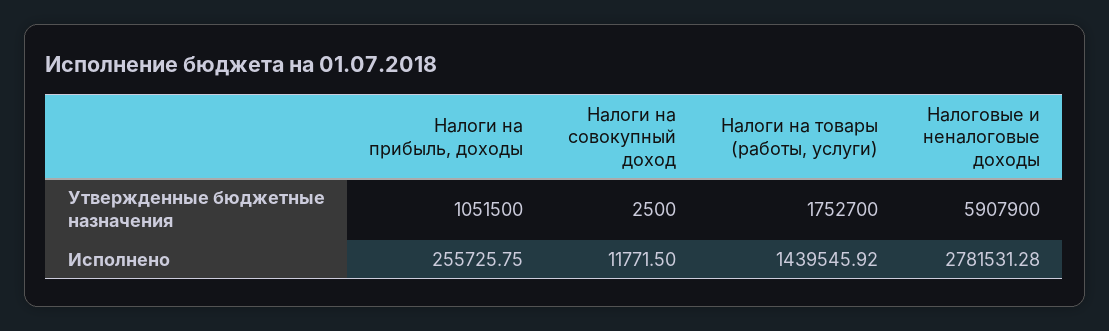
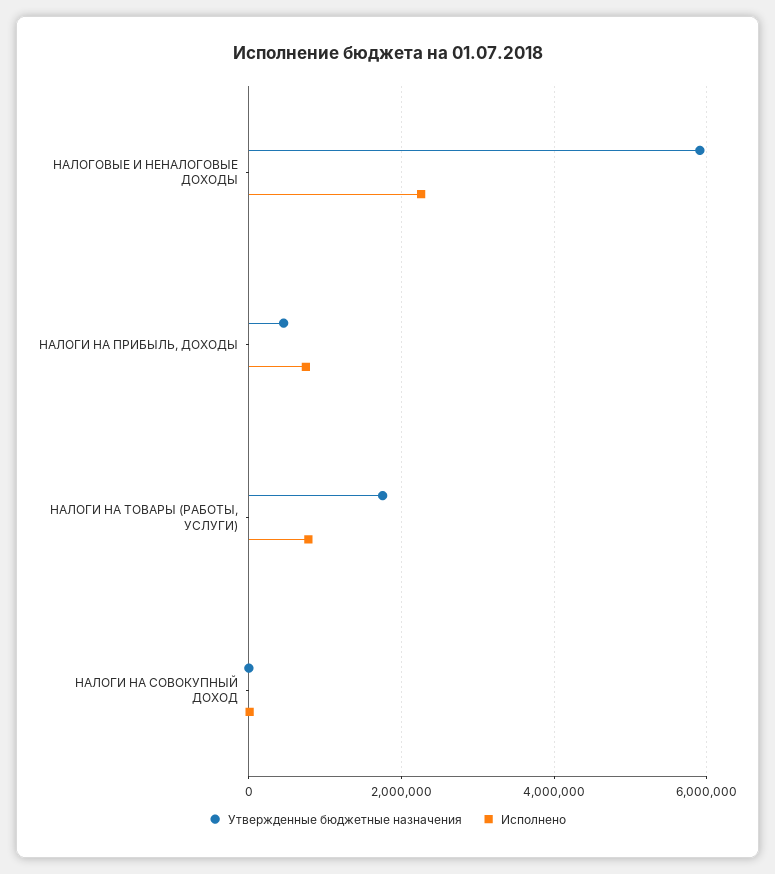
  {
    "Утвержденные бюджетные назначения": {
-     "Налоги на прибыль, доходы": 1051500,
+     "Налоги на прибыль, доходы": 400000,
      "Налоги на совокупный доход": 2500,
      "Налоги на товары (работы, услуги)": 1752700,
      "Налоговые и неналоговые доходы": 5907900
    },
    "Исполнено": {
-     "Налоги на прибыль, доходы": 255725.75,
+     "Налоги на прибыль, доходы": 800000,
      "Налоги на совокупный доход": 11771.5,
-     "Налоги на товары (работы, услуги)": 1439545.92,
+     "Налоги на товары (работы, услуги)": 800000,
-     "Налоговые и неналоговые доходы": 2781531.28
+     "Налоговые и неналоговые доходы": 2200000
    }
  }

